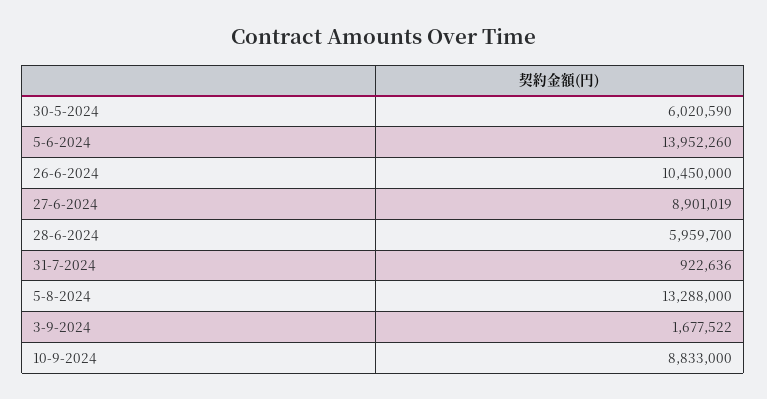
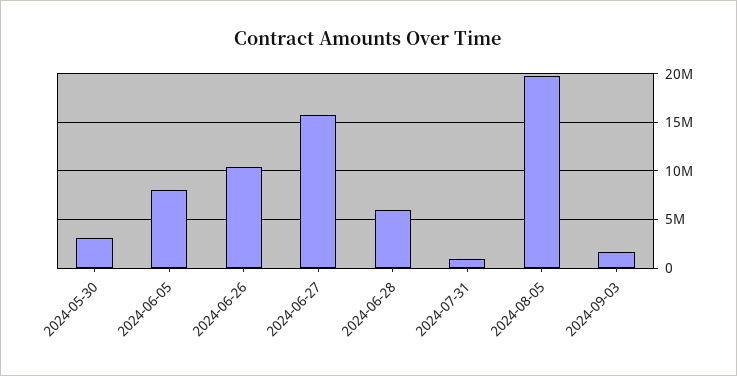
  {
-   "30-5-2024": 6020590,
+   "30-5-2024": 3000000,
-   "5-6-2024": 13952260,
+   "5-6-2024": 8000000,
    "26-6-2024": 10450000,
-   "27-6-2024": 8901019,
+   "27-6-2024": 16000000,
    "28-6-2024": 5959700,
    "31-7-2024": 922636,
-   "5-8-2024": 13288000,
+   "5-8-2024": 20000000,
-   "3-9-2024": 1677522,
+   "3-9-2024": 1677522
-   "10-9-2024": 8833000
  }

